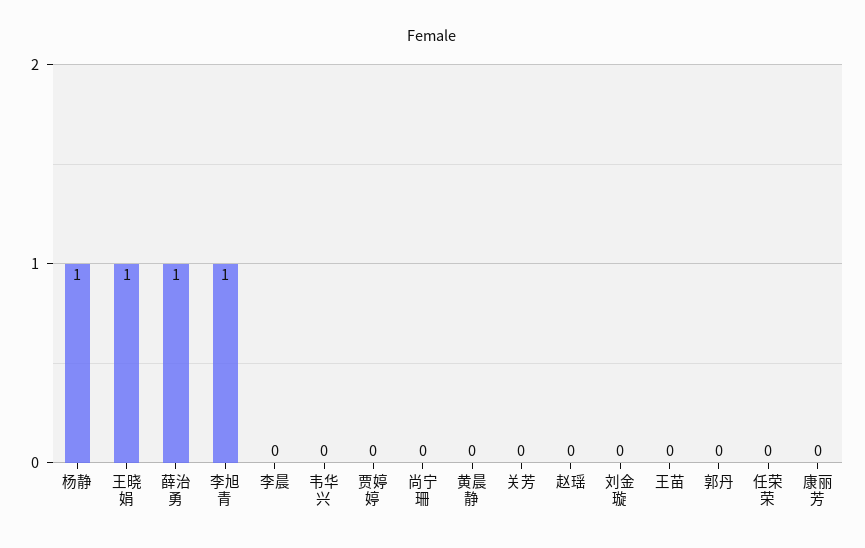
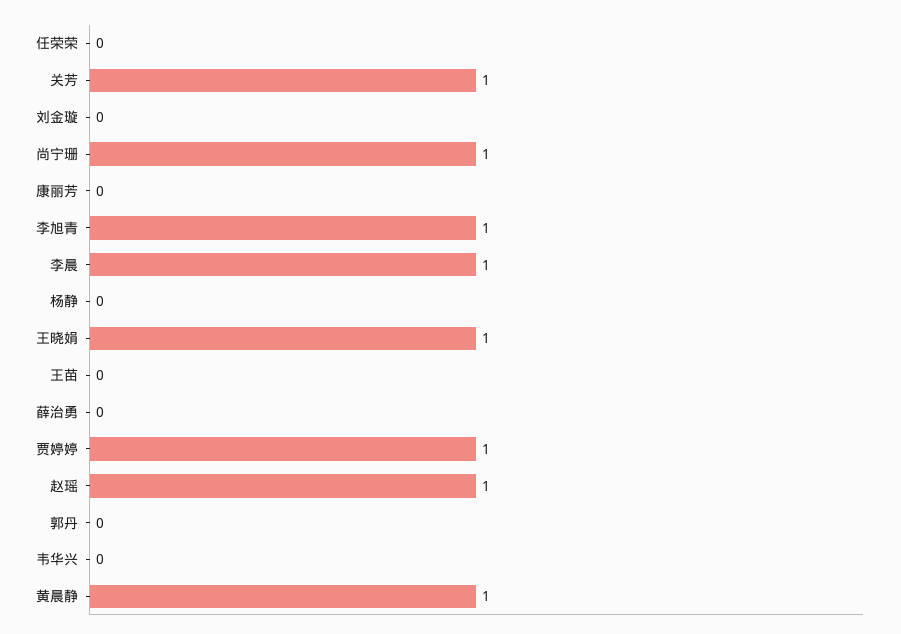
  {
-   "杨静": 1,
+   "杨静": 0,
    "王晓娟": 1,
-   "薛治勇": 1,
+   "薛治勇": 0,
    "李旭青": 1,
-   "李晨": 0,
+   "李晨": 1,
    "韦华兴": 0,
-   "贾婷婷": 0,
+   "贾婷婷": 1,
-   "尚宁珊": 0,
+   "尚宁珊": 1,
-   "黄晨静": 0,
+   "黄晨静": 1,
-   "关芳": 0,
+   "关芳": 1,
-   "赵瑶": 0,
+   "赵瑶": 1,
    "刘金璇": 0,
    "王苗": 0,
    "郭丹": 0,
    "任荣荣": 0,
    "康丽芳": 0
  }

